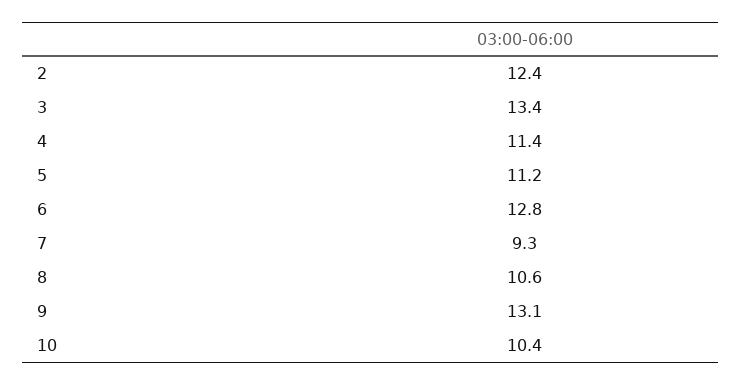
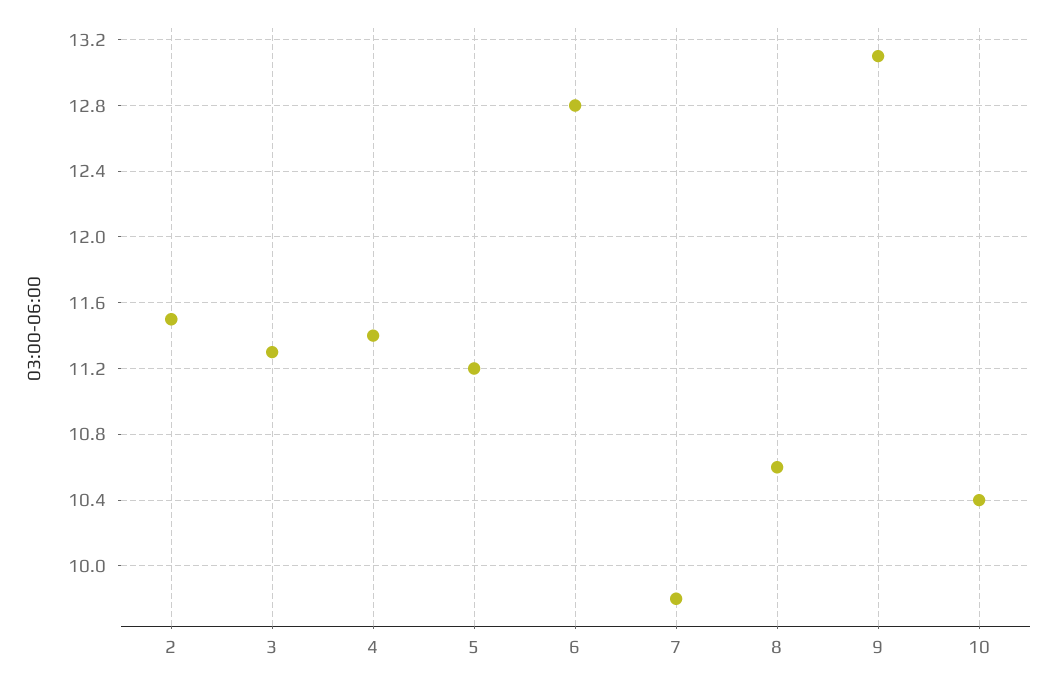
  {
-   "2": 12.4,
+   "2": 11.5,
-   "3": 13.4,
+   "3": 11.3,
    "4": 11.4,
    "5": 11.2,
    "6": 12.8,
-   "7": 9.3,
+   "7": 9.8,
    "8": 10.6,
    "9": 13.1,
    "10": 10.4
  }

